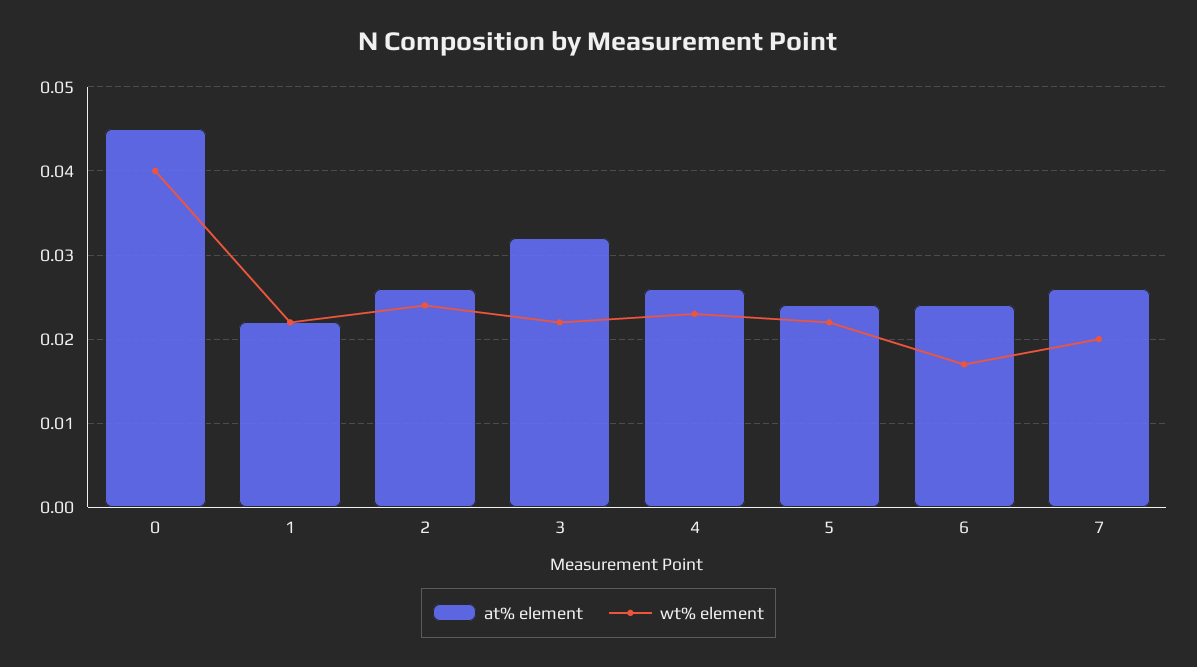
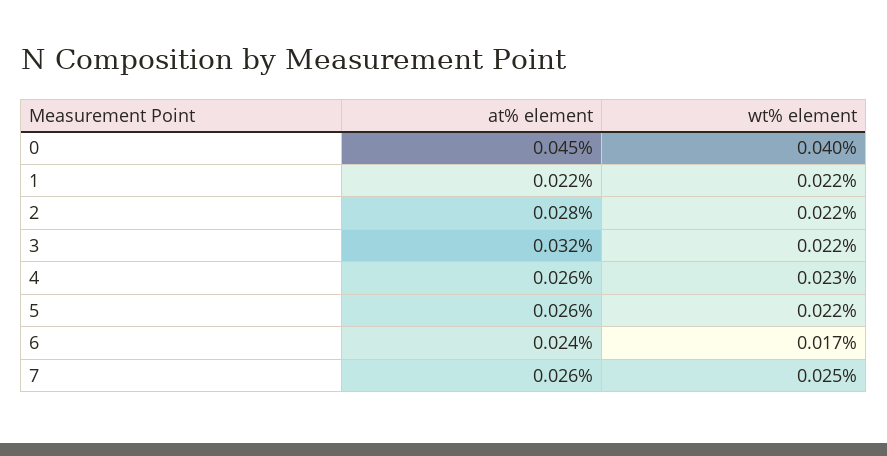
  {
    "at% element": {
      "0": 0.045,
      "1": 0.022,
-     "2": 0.026,
+     "2": 0.028,
      "3": 0.032,
      "4": 0.026,
-     "5": 0.024,
+     "5": 0.026,
      "6": 0.024,
      "7": 0.026
    },
    "wt% element": {
      "0": 0.04,
      "1": 0.022,
-     "2": 0.024,
+     "2": 0.022,
      "3": 0.022,
      "4": 0.023,
      "5": 0.022,
      "6": 0.017,
-     "7": 0.02
+     "7": 0.025
    }
  }

